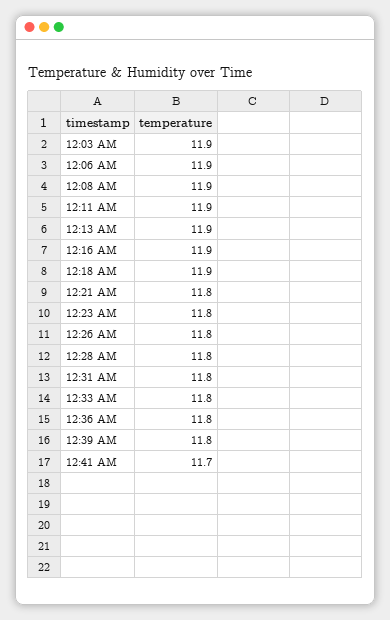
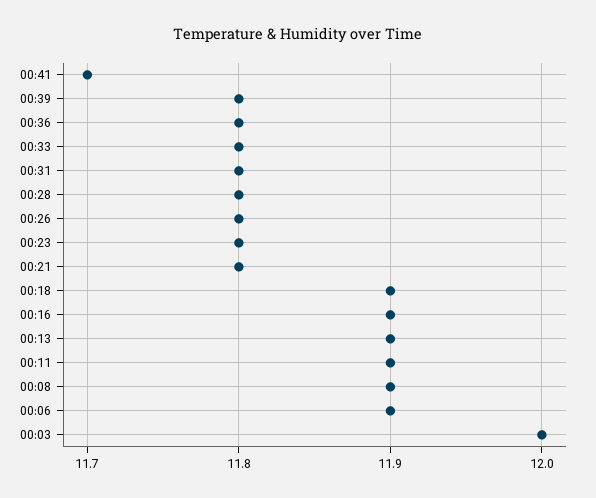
  {
-   "12:03 AM": 11.9,
+   "12:03 AM": 12,
    "12:06 AM": 11.9,
    "12:08 AM": 11.9,
    "12:11 AM": 11.9,
    "12:13 AM": 11.9,
    "12:16 AM": 11.9,
    "12:18 AM": 11.9,
    "12:21 AM": 11.8,
    "12:23 AM": 11.8,
    "12:26 AM": 11.8,
    "12:28 AM": 11.8,
    "12:31 AM": 11.8,
    "12:33 AM": 11.8,
    "12:36 AM": 11.8,
    "12:39 AM": 11.8,
    "12:41 AM": 11.7
  }

